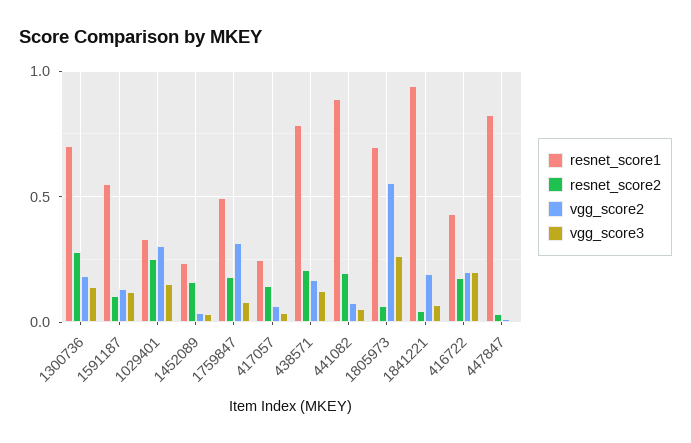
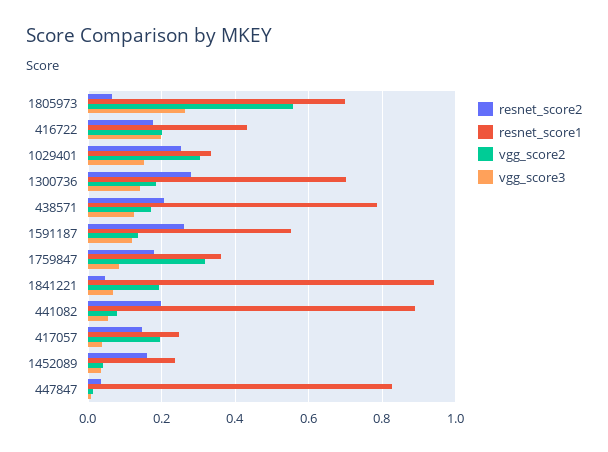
  {
    "resnet_score1": {
      "1300736": 0.7,
      "1591187": 0.56,
      "1029401": 0.34,
      "1452089": 0.24,
-     "1759847": 0.5,
+     "1759847": 0.36,
      "417057": 0.24,
      "438571": 0.78,
      "441082": 0.88,
      "1805973": 0.7,
      "1841221": 0.94,
      "416722": 0.44,
      "447847": 0.82
    },
    "resnet_score2": {
      "1300736": 0.28,
-     "1591187": 0.1,
+     "1591187": 0.26,
      "1029401": 0.26,
      "1452089": 0.16,
      "1759847": 0.18,
      "417057": 0.14,
      "438571": 0.2,
      "441082": 0.2,
      "1805973": 0.06,
      "1841221": 0.04,
      "416722": 0.18,
      "447847": 0.04
    },
    "vgg_score2": {
      "1300736": 0.18,
      "1591187": 0.14,
      "1029401": 0.3,
      "1452089": 0.04,
      "1759847": 0.32,
-     "417057": 0.05,
+     "417057": 0.2,
      "438571": 0.16,
      "441082": 0.08,
      "1805973": 0.56,
      "1841221": 0.2,
      "416722": 0.2,
      "447847": 0.02
    },
    "vgg_score3": {
      "1300736": 0.14,
      "1591187": 0.12,
      "1029401": 0.16,
      "1452089": 0.04,
      "1759847": 0.08,
      "417057": 0.04,
      "438571": 0.12,
      "441082": 0.06,
      "1805973": 0.26,
      "1841221": 0.06,
      "416722": 0.2,
      "447847": 0
    }
  }

